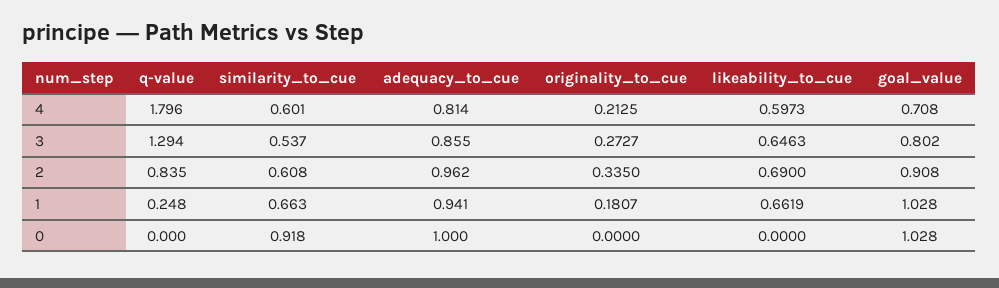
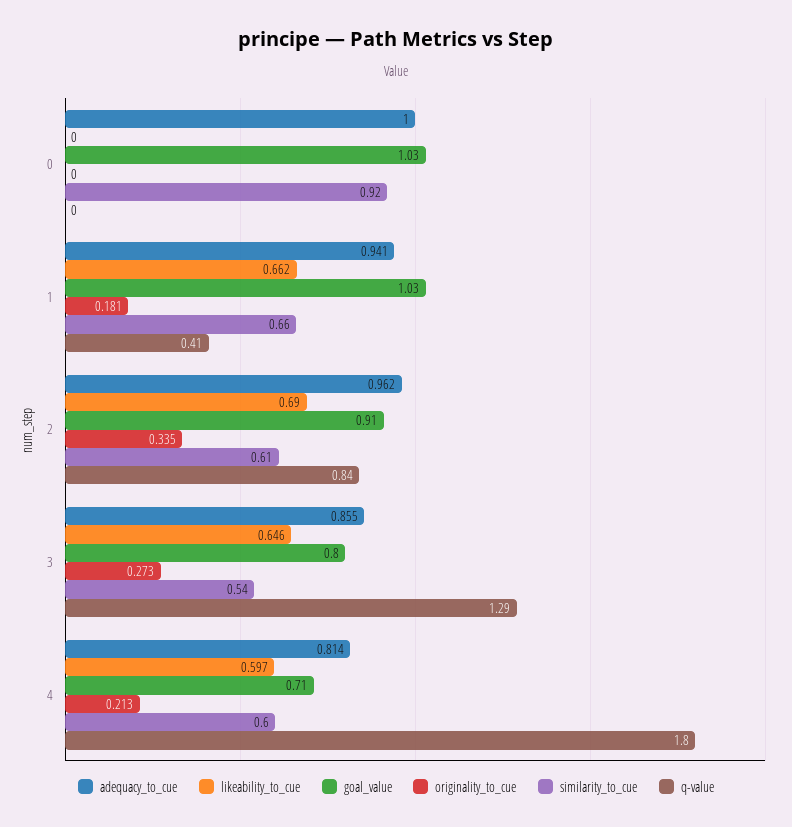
  {
    "q-value": {
      "4": 1.796,
      "3": 1.294,
      "2": 0.835,
-     "1": 0.248,
+     "1": 0.41,
      "0": 0
    },
    "similarity_to_cue": {
      "4": 0.601,
      "3": 0.537,
      "2": 0.608,
      "1": 0.663,
      "0": 0.918
    },
    "adequacy_to_cue": {
      "4": 0.814,
      "3": 0.855,
      "2": 0.962,
      "1": 0.941,
      "0": 1
    },
    "originality_to_cue": {
      "4": 0.2125,
      "3": 0.2727,
      "2": 0.335,
      "1": 0.1807,
      "0": 0
    },
    "likeability_to_cue": {
      "4": 0.5973,
      "3": 0.6463,
      "2": 0.69,
      "1": 0.6619,
      "0": 0
    },
    "goal_value": {
      "4": 0.708,
      "3": 0.802,
      "2": 0.908,
      "1": 1.028,
      "0": 1.028
    }
  }

